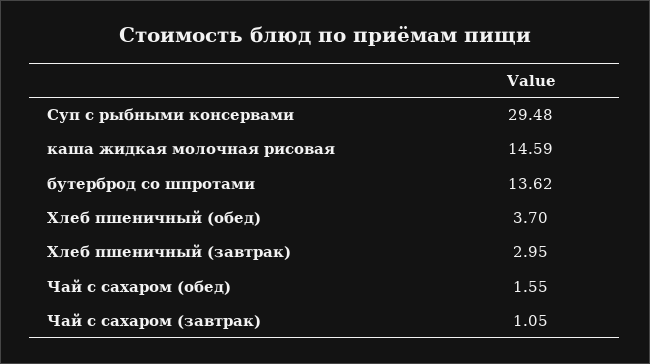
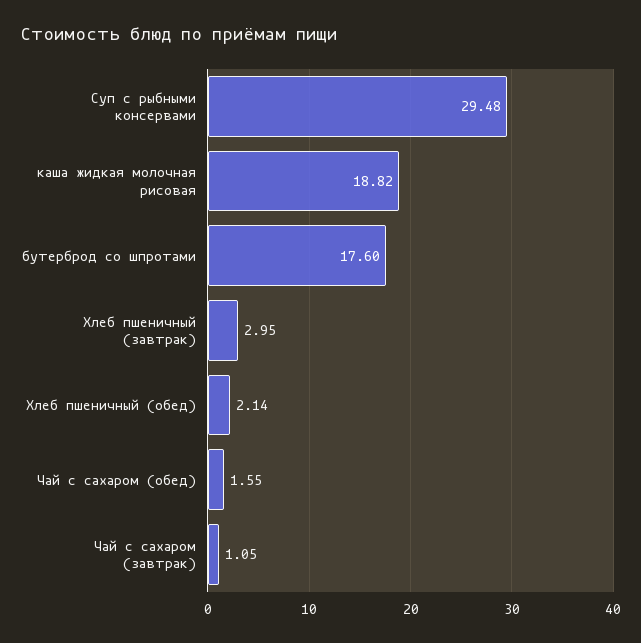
  {
    "Суп с рыбными консервами": 29.48,
-   "каша жидкая молочная рисовая": 14.59,
+   "каша жидкая молочная рисовая": 18.82,
-   "бутерброд со шпротами": 13.62,
+   "бутерброд со шпротами": 17.6,
-   "Хлеб пшеничный (обед)": 3.7,
+   "Хлеб пшеничный (обед)": 2.14,
    "Хлеб пшеничный (завтрак)": 2.95,
    "Чай с сахаром (обед)": 1.55,
    "Чай с сахаром (завтрак)": 1.05
  }

